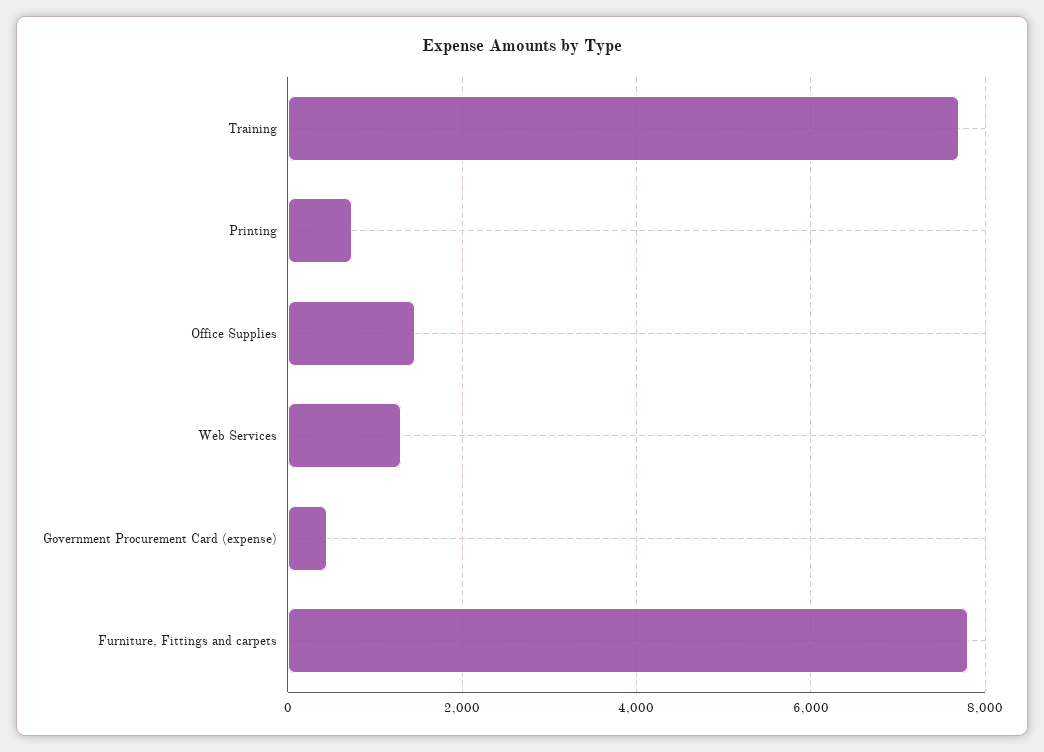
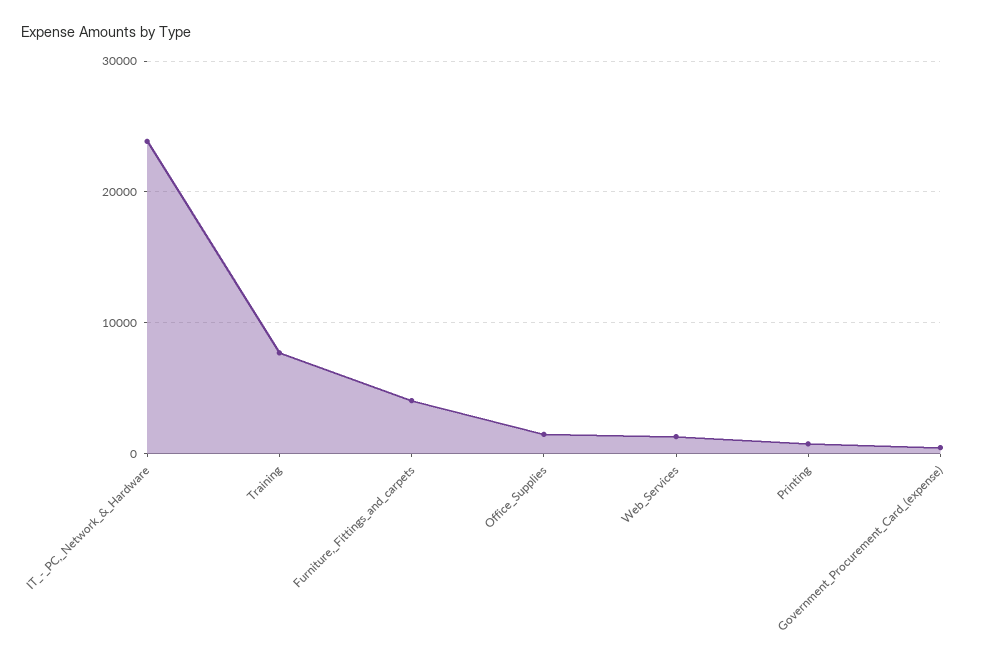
  {
    "Training": 7600,
    "Printing": 800,
    "Office Supplies": 1400,
    "Web Services": 1200,
    "Government Procurement Card (expense)": 400,
-   "Furniture, Fittings and carpets": 7800
+   "Furniture, Fittings and carpets": 4000,
+   "IT_-_PC,_Network_&_Hardware": 24000
  }

